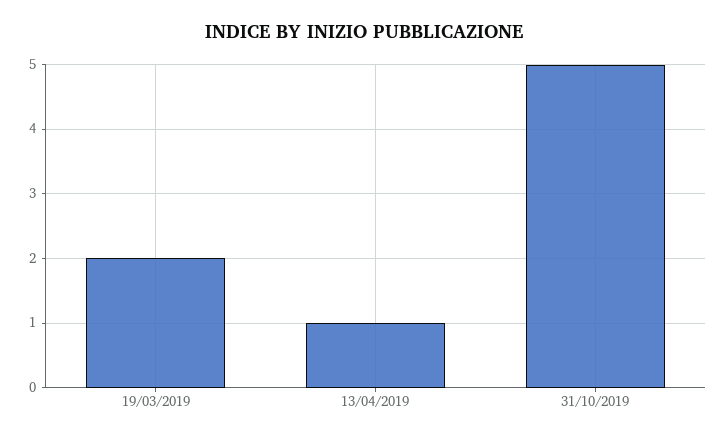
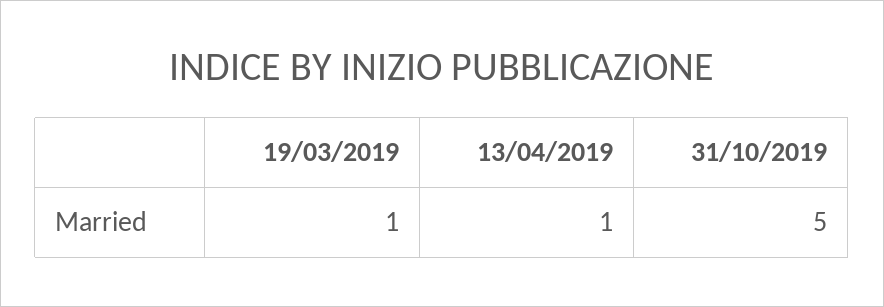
  {
-   "19/03/2019": 2,
+   "19/03/2019": 1,
    "13/04/2019": 1,
    "31/10/2019": 5
  }

